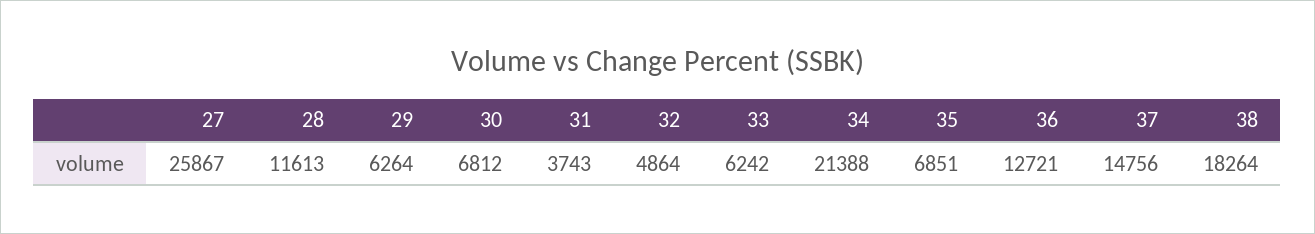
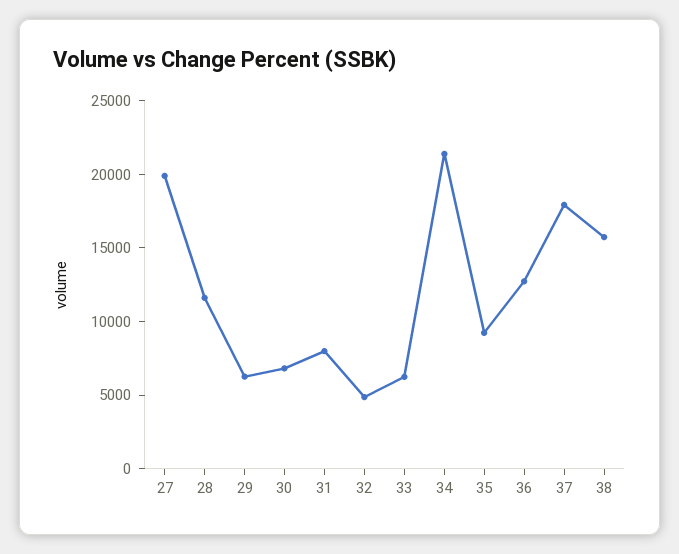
  {
-   "27": 25867,
+   "27": 20000,
    "28": 11613,
    "29": 6264,
    "30": 6812,
-   "31": 3743,
+   "31": 8000,
    "32": 4864,
    "33": 6242,
    "34": 21388,
-   "35": 6851,
+   "35": 9000,
    "36": 12721,
-   "37": 14756,
+   "37": 18000,
-   "38": 18264
+   "38": 16000
  }

